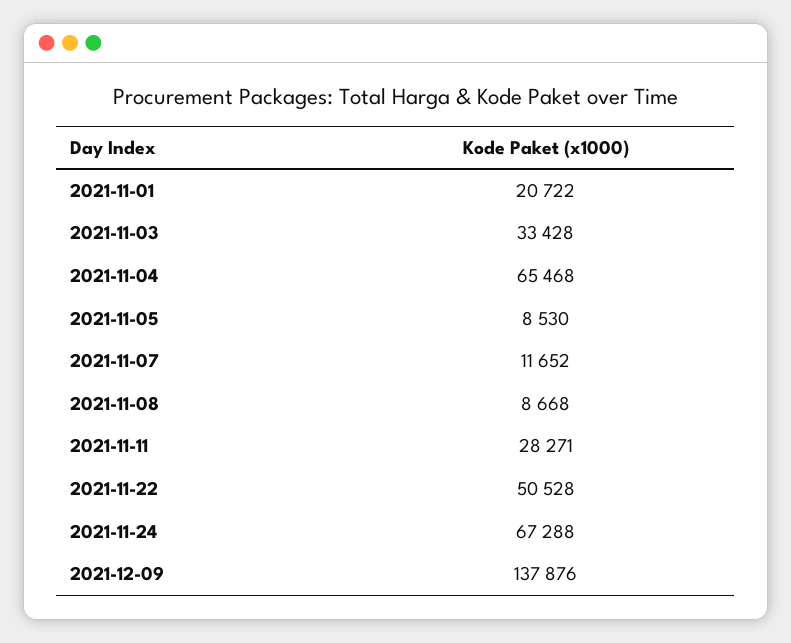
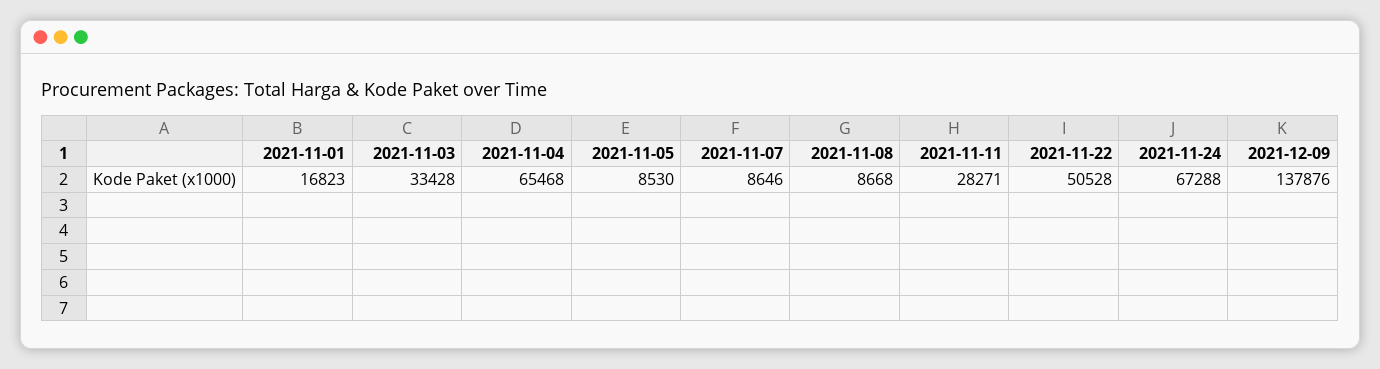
  {
-   "2021-11-01": 20722,
+   "2021-11-01": 16823,
    "2021-11-03": 33428,
    "2021-11-04": 65468,
    "2021-11-05": 8530,
-   "2021-11-07": 11652,
+   "2021-11-07": 8646,
    "2021-11-08": 8668,
    "2021-11-11": 28271,
    "2021-11-22": 50528,
    "2021-11-24": 67288,
    "2021-12-09": 137876
  }

